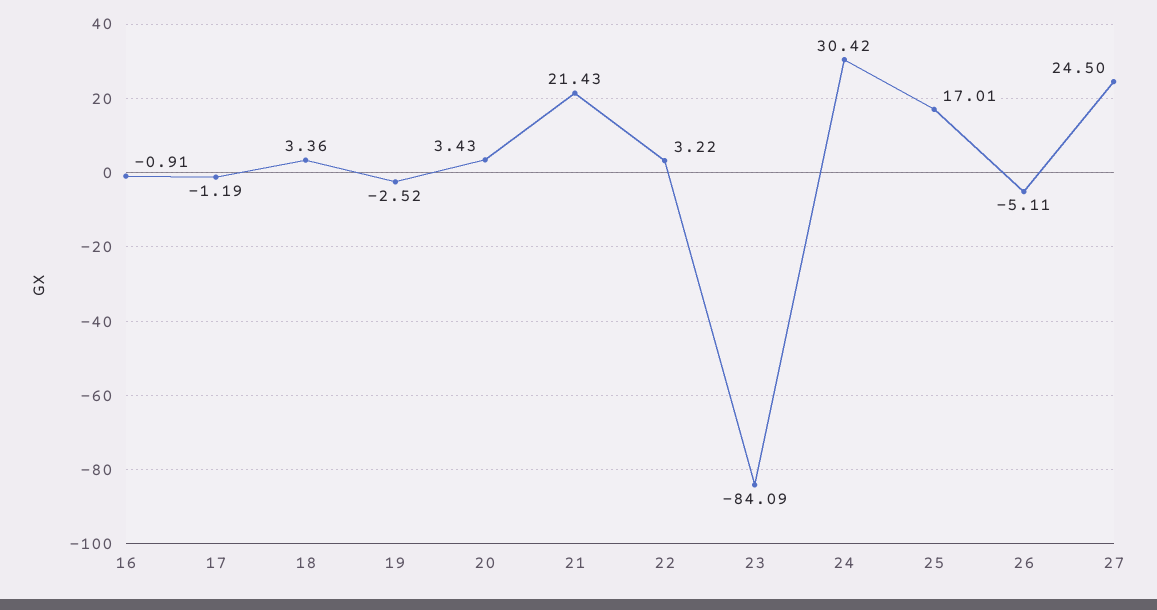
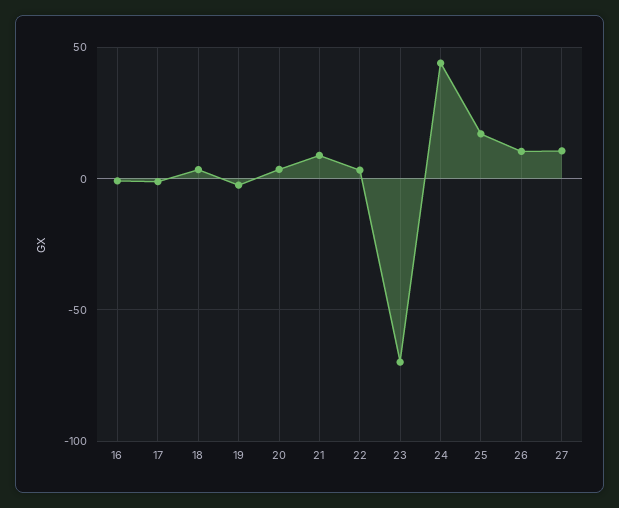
  {
    "16": -0.91,
    "17": -1.19,
    "18": 3.36,
    "19": -2.52,
    "20": 3.43,
-   "21": 21.43,
+   "21": 10,
    "22": 3.22,
-   "23": -84.09,
+   "23": -70,
-   "24": 30.42,
+   "24": 45,
    "25": 17.01,
-   "26": -5.11,
+   "26": 10,
-   "27": 24.5
+   "27": 10
  }

